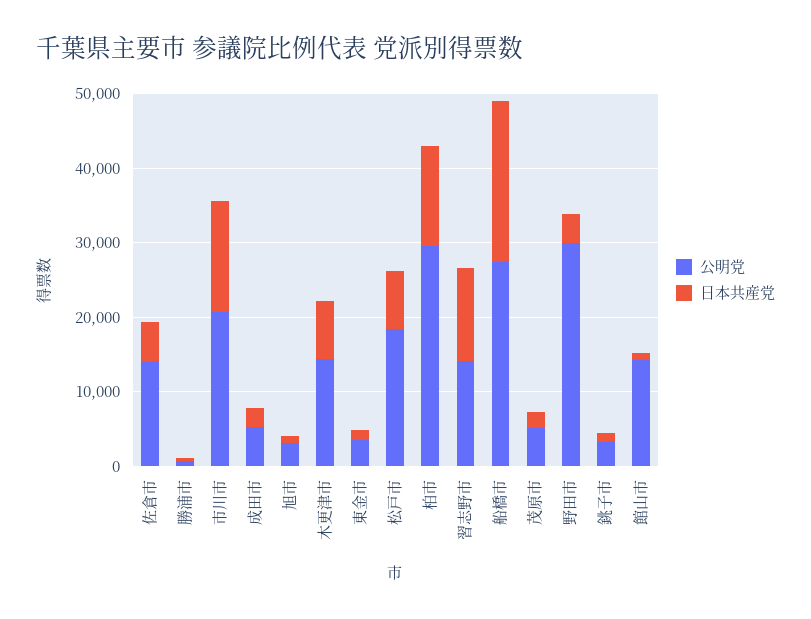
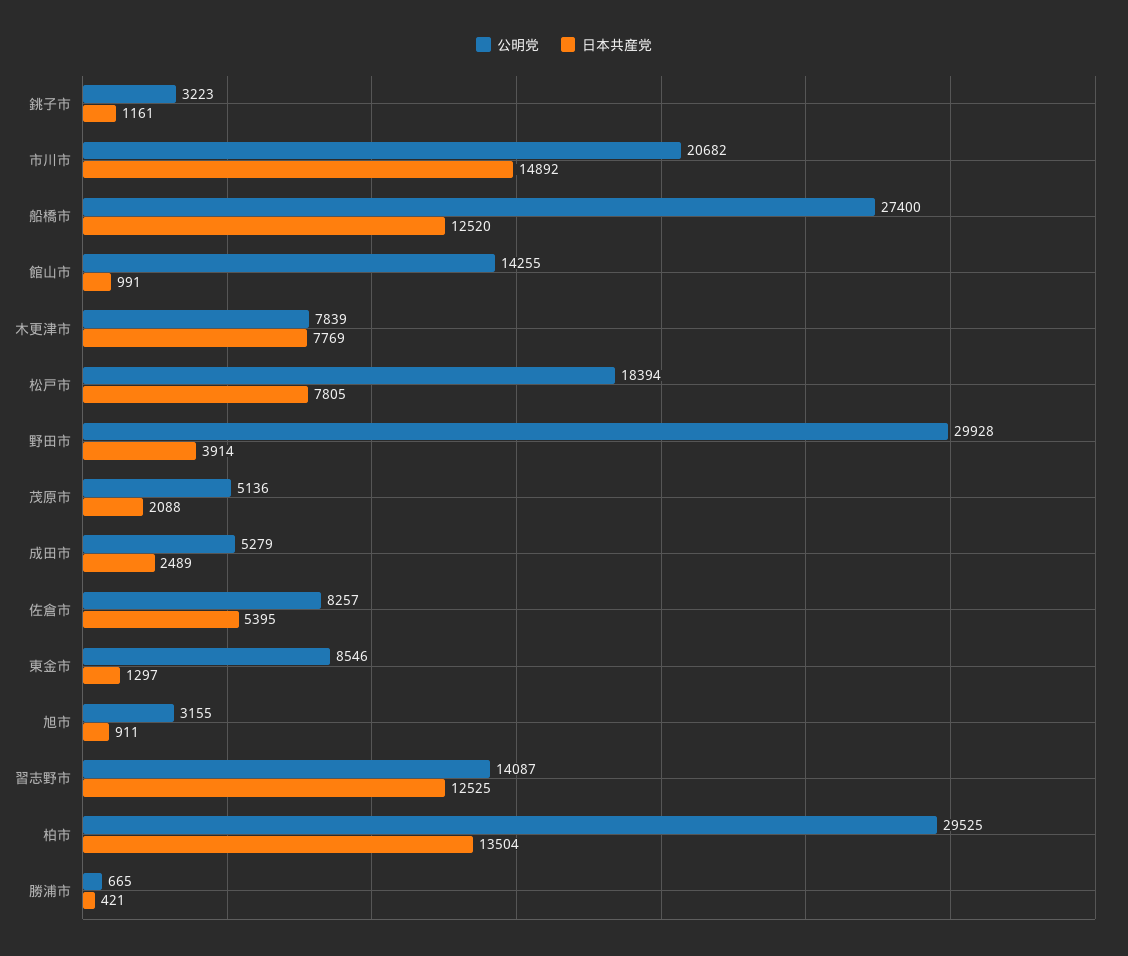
  {
    "公明党": {
-     "佐倉市": 14000,
+     "佐倉市": 8257,
      "勝浦市": 665,
      "市川市": 20682,
      "成田市": 5279,
      "旭市": 3155,
-     "木更津市": 14000,
+     "木更津市": 7839,
-     "東金市": 4000,
+     "東金市": 8546,
      "松戸市": 18394,
      "柏市": 29525,
      "習志野市": 14087,
      "船橋市": 27400,
      "茂原市": 5136,
      "野田市": 29928,
      "銚子市": 3223,
      "館山市": 14255
    },
    "日本共産党": {
      "佐倉市": 5395,
      "勝浦市": 421,
      "市川市": 14892,
      "成田市": 2489,
      "旭市": 911,
      "木更津市": 7769,
      "東金市": 1297,
      "松戸市": 7805,
      "柏市": 13504,
      "習志野市": 12525,
-     "船橋市": 22000,
+     "船橋市": 12520,
      "茂原市": 2088,
      "野田市": 3914,
      "銚子市": 1161,
      "館山市": 991
    }
  }

